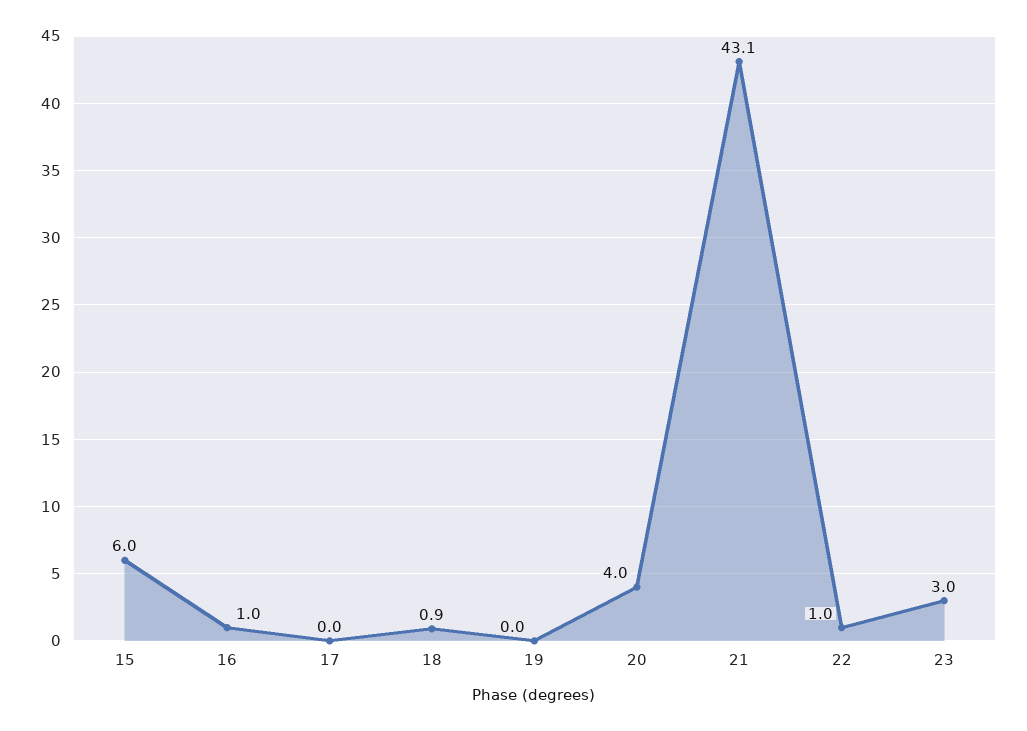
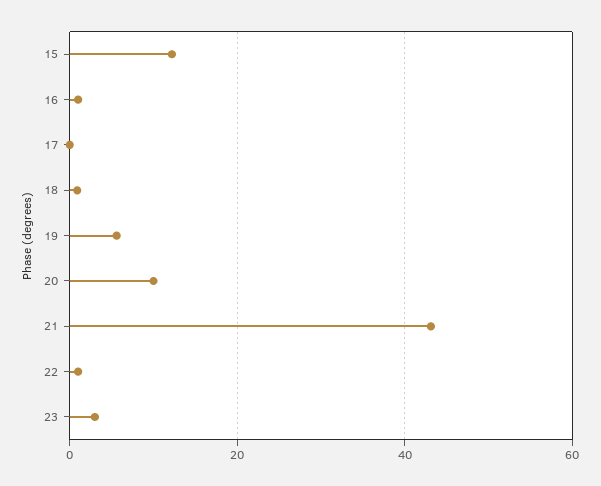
  {
-   "15": 6,
+   "15": 12,
    "16": 1,
    "17": 0,
    "18": 0.9,
-   "19": 0,
+   "19": 6,
-   "20": 4,
+   "20": 10,
    "21": 43.1,
    "22": 1,
    "23": 3
  }

